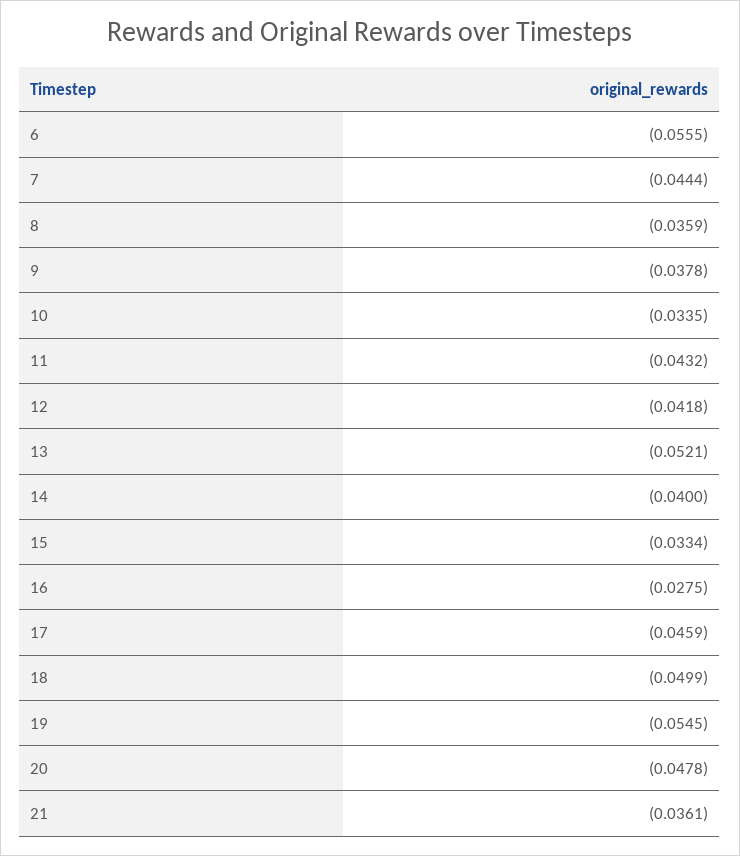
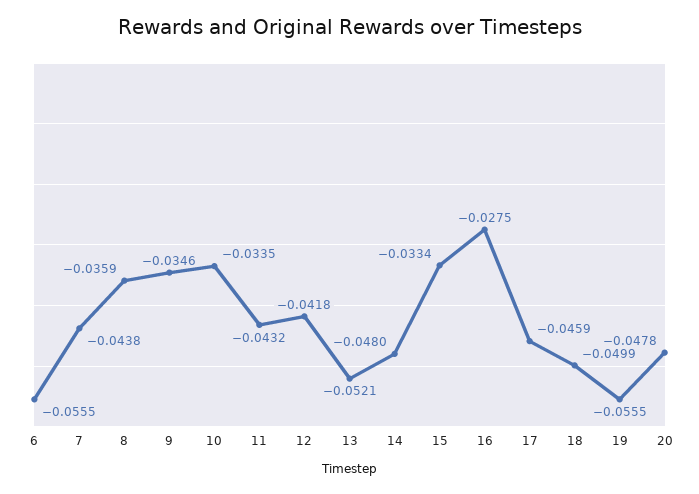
  {
    "6": -0.0555,
-   "7": -0.0444,
+   "7": -0.0438,
    "8": -0.0359,
-   "9": -0.0378,
+   "9": -0.0346,
    "10": -0.0335,
    "11": -0.0432,
    "12": -0.0418,
    "13": -0.0521,
-   "14": -0.04,
+   "14": -0.048,
    "15": -0.0334,
    "16": -0.0275,
    "17": -0.0459,
    "18": -0.0499,
-   "19": -0.0545,
+   "19": -0.0555,
-   "20": -0.0478,
+   "20": -0.0478
-   "21": -0.0361
  }

